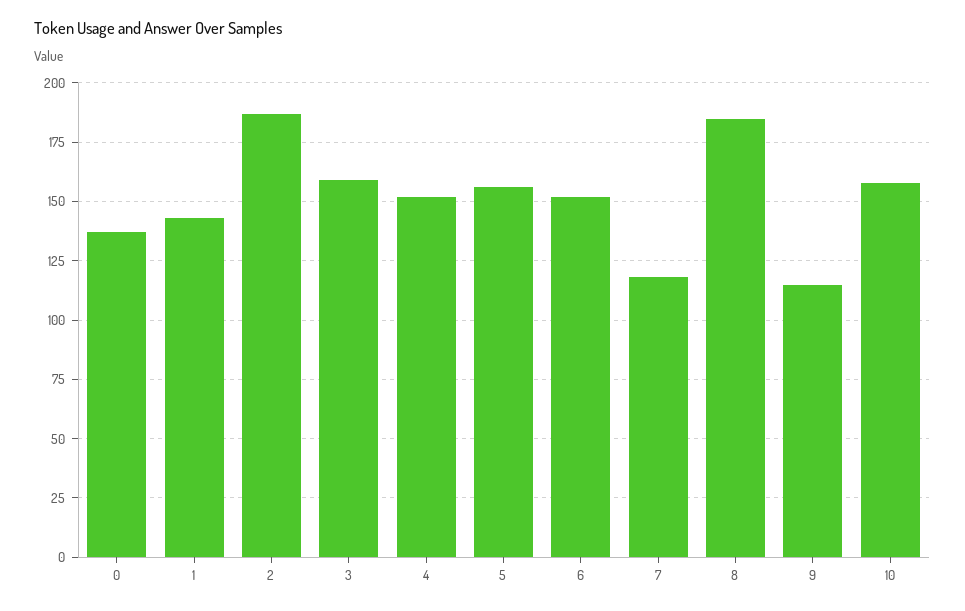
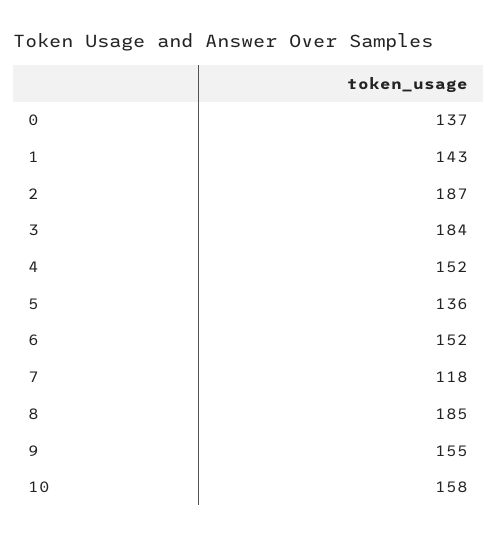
  {
    "0": 137,
    "1": 143,
    "2": 187,
-   "3": 160,
+   "3": 184,
    "4": 152,
-   "5": 155,
+   "5": 136,
    "6": 152,
    "7": 118,
    "8": 185,
-   "9": 115,
+   "9": 155,
    "10": 158
  }

